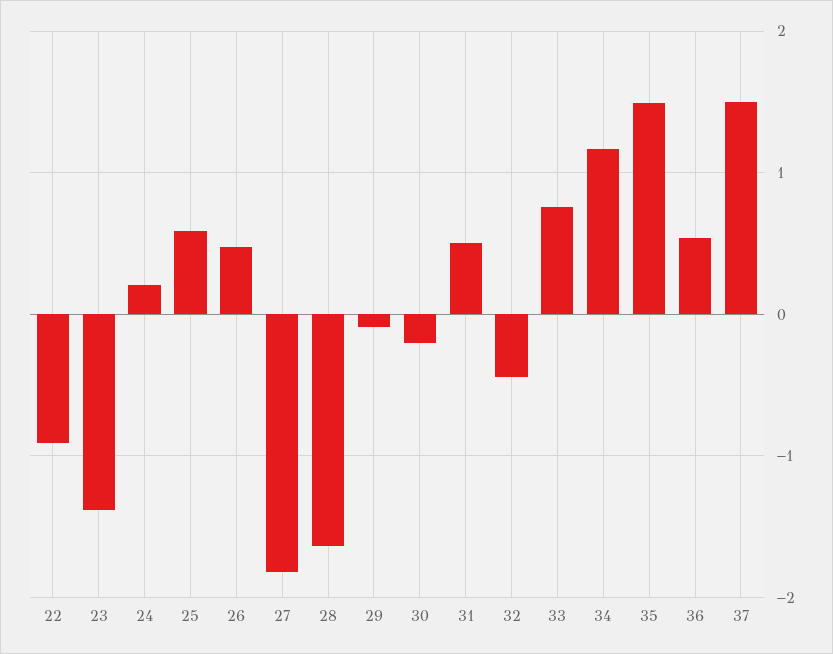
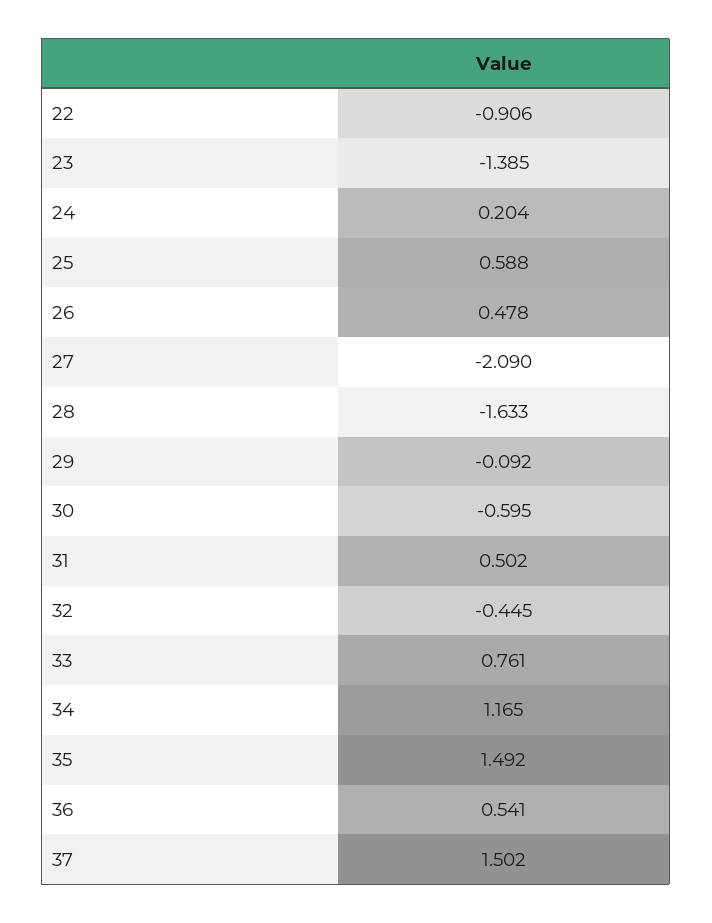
  {
    "22": -0.906,
    "23": -1.385,
    "24": 0.204,
    "25": 0.588,
    "26": 0.478,
-   "27": -1.8,
+   "27": -2.09,
    "28": -1.633,
    "29": -0.092,
-   "30": -0.2,
+   "30": -0.595,
    "31": 0.502,
    "32": -0.445,
    "33": 0.761,
    "34": 1.165,
    "35": 1.492,
    "36": 0.541,
    "37": 1.502
  }

